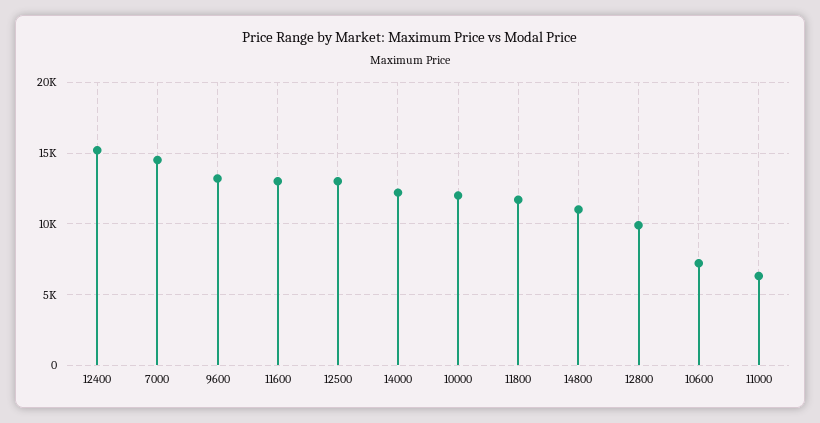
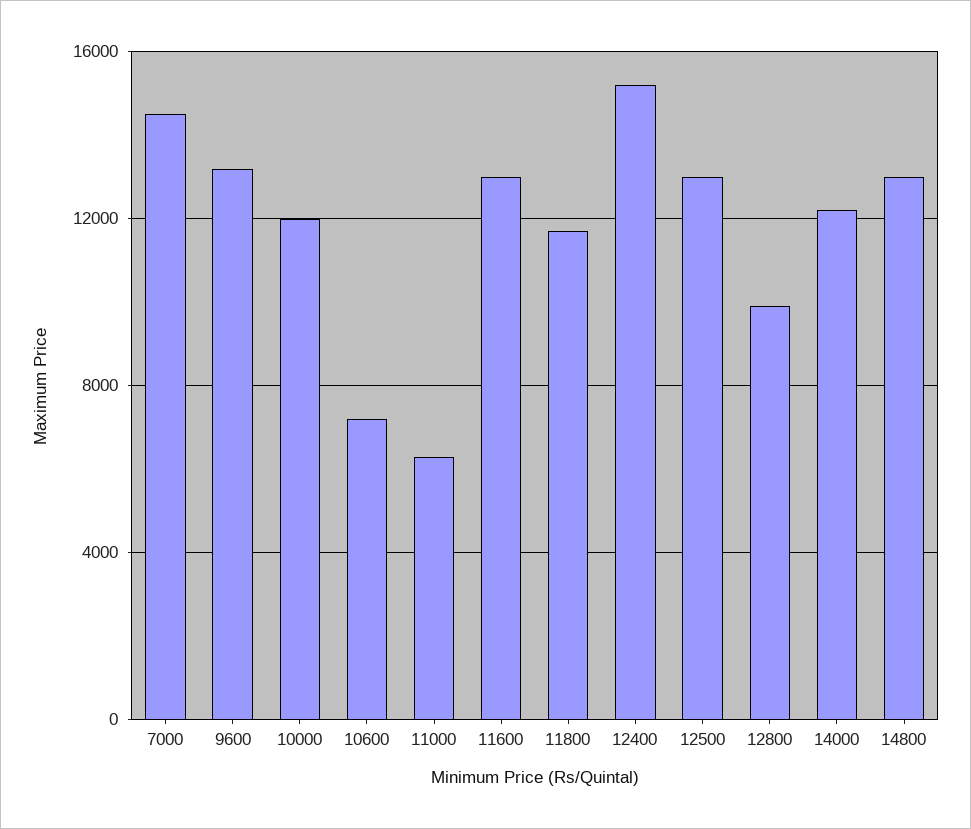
  {
    "12400": 15000,
    "7000": 14500,
    "9600": 13000,
    "11600": 13000,
    "12500": 13000,
    "14000": 12000,
    "10000": 12000,
    "11800": 11500,
-   "14800": 11000,
+   "14800": 13000,
    "12800": 10000,
    "10600": 7000,
    "11000": 6500
  }

